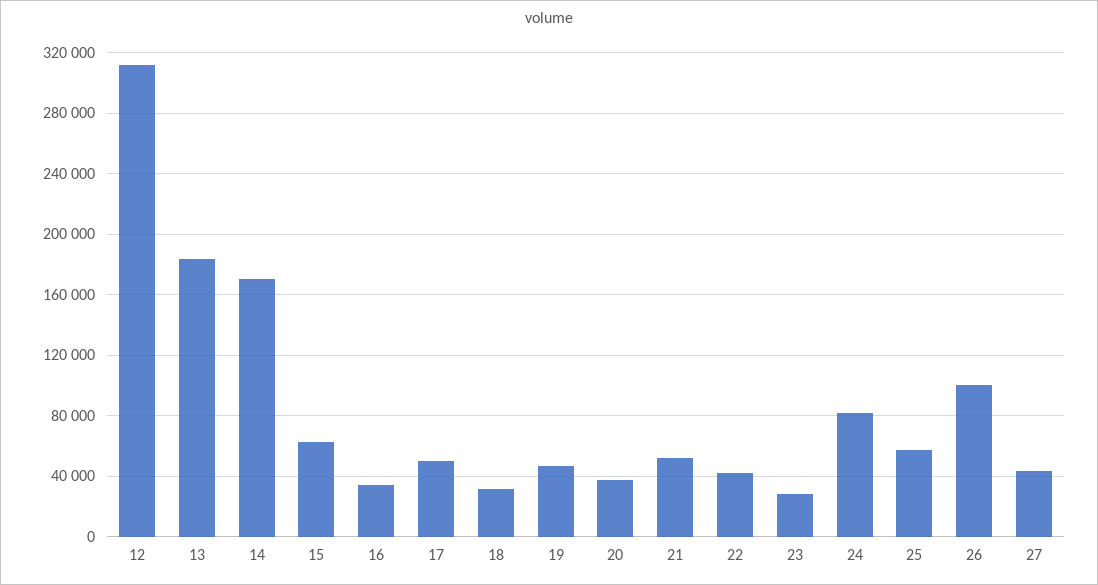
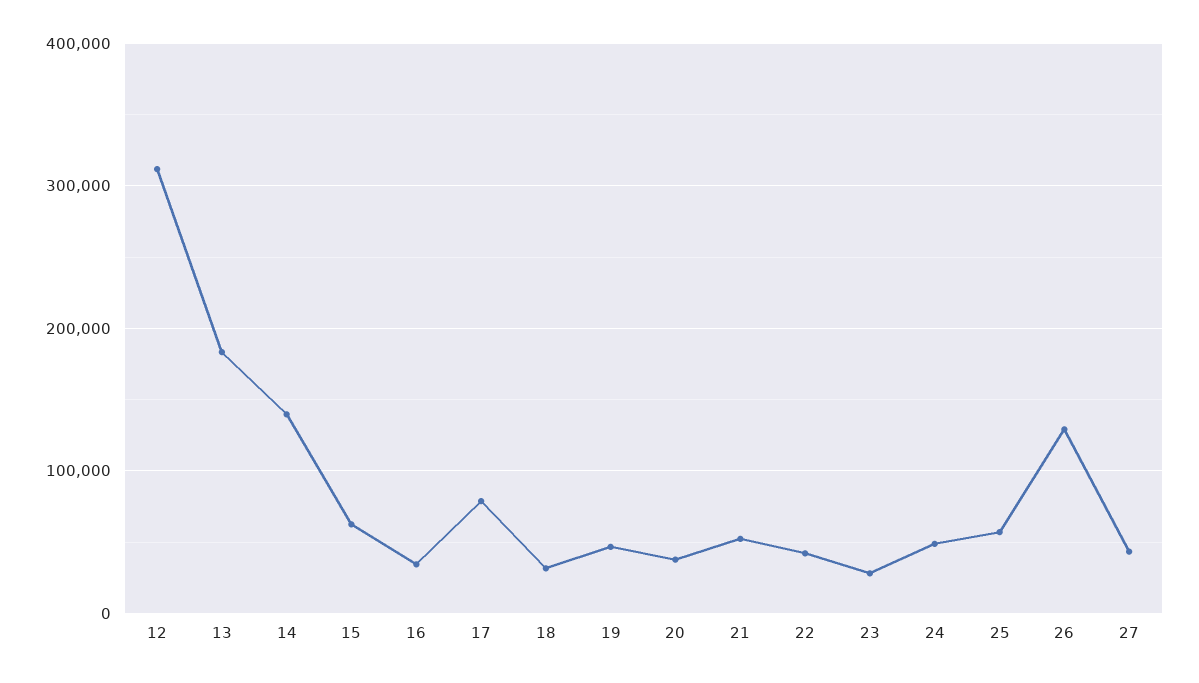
  {
    "12": 310000,
    "13": 185000,
-   "14": 170000,
+   "14": 140000,
    "15": 60000,
    "16": 35000,
-   "17": 50000,
+   "17": 80000,
    "18": 30000,
    "19": 45000,
    "20": 40000,
    "21": 50000,
    "22": 40000,
    "23": 30000,
-   "24": 80000,
+   "24": 50000,
    "25": 55000,
-   "26": 100000,
+   "26": 130000,
    "27": 45000
  }

